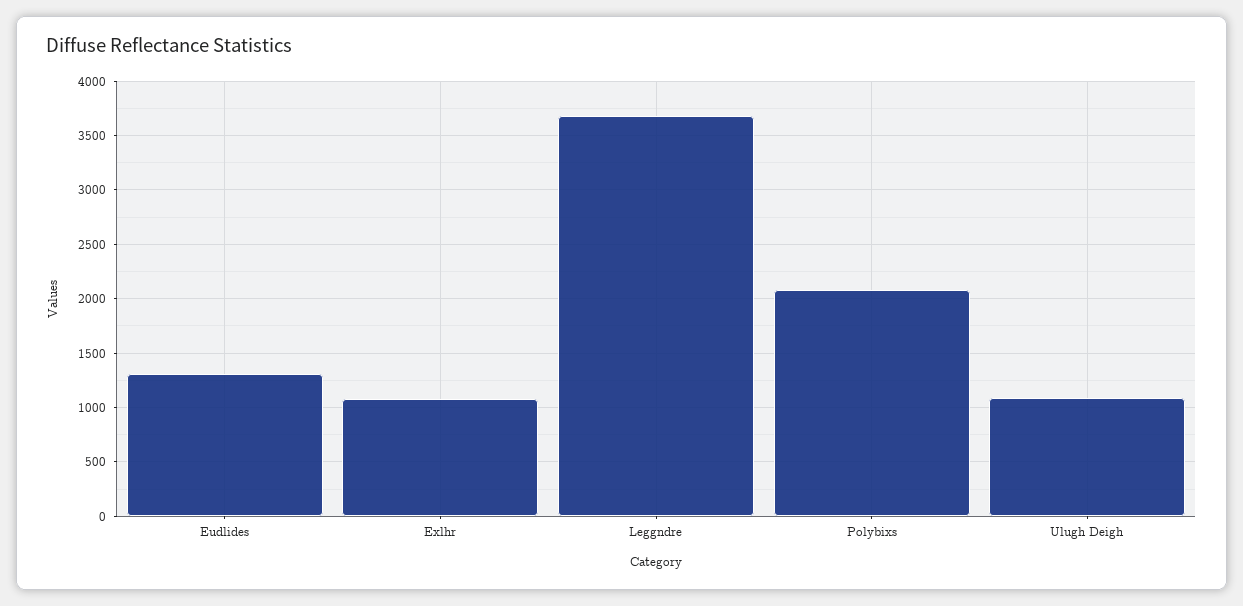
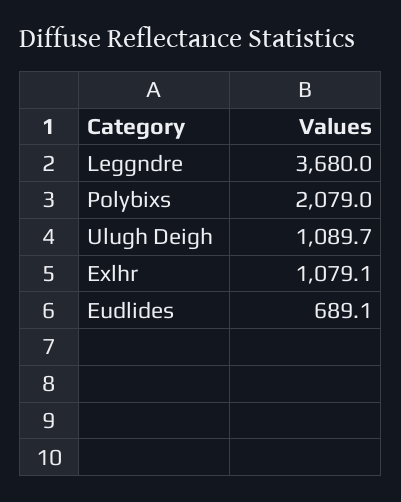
  {
-   "Eudlides": 1300,
+   "Eudlides": 689.1,
    "Exlhr": 1079.1,
    "Leggndre": 3680,
    "Polybixs": 2079,
    "Ulugh Deigh": 1089.7
  }

